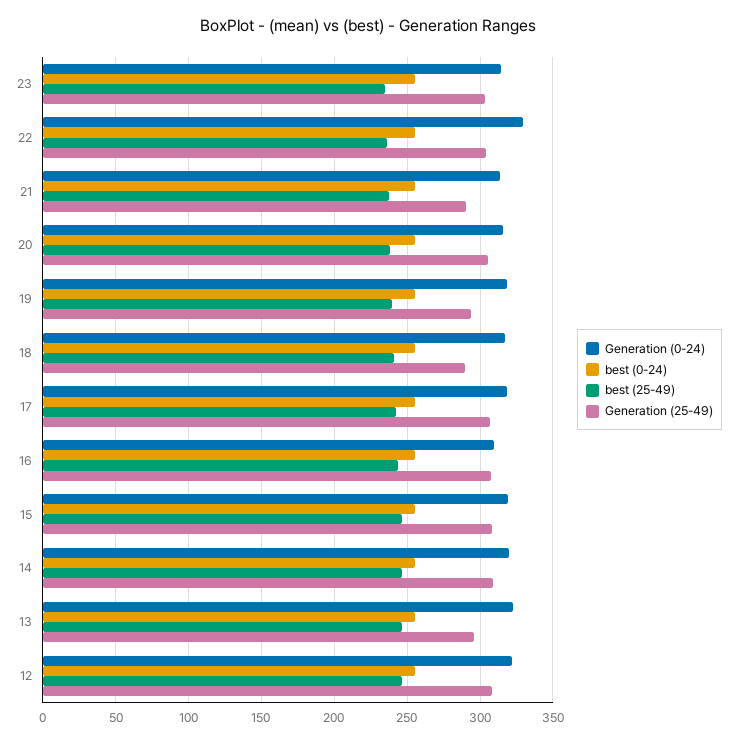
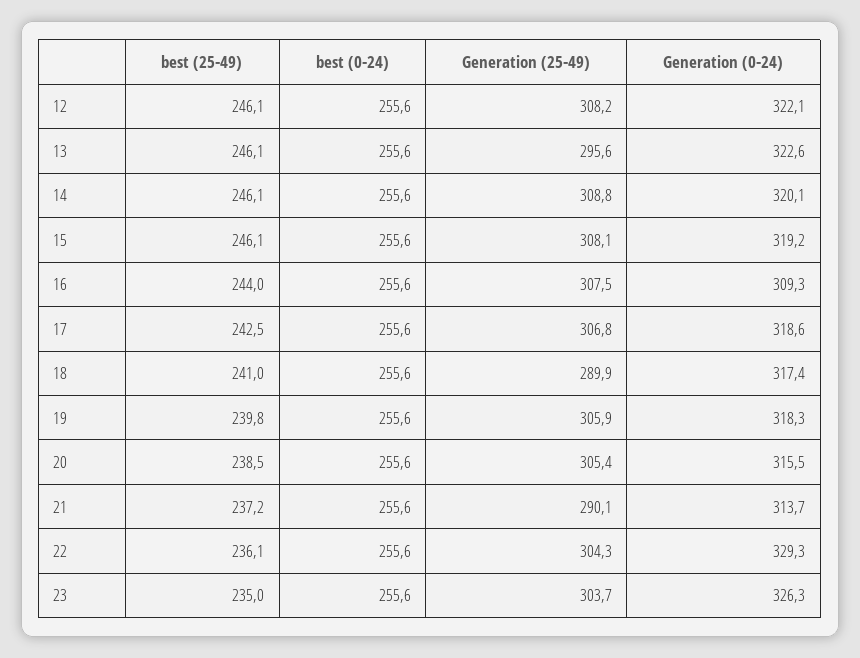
  {
    "Generation (0-24)": {
-     "23": 315,
+     "23": 326.3,
      "22": 329.3,
      "21": 313.7,
      "20": 315.5,
      "19": 318.3,
      "18": 317.4,
      "17": 318.6,
      "16": 309.3,
      "15": 319.2,
      "14": 320.1,
      "13": 322.6,
      "12": 322.1
    },
    "best (0-24)": {
      "23": 255.6,
      "22": 255.6,
      "21": 255.6,
      "20": 255.6,
      "19": 255.6,
      "18": 255.6,
      "17": 255.6,
      "16": 255.6,
      "15": 255.6,
      "14": 255.6,
      "13": 255.6,
      "12": 255.6
    },
    "best (25-49)": {
      "23": 235,
      "22": 236.1,
      "21": 237.2,
      "20": 238.5,
      "19": 239.8,
      "18": 241,
      "17": 242.5,
      "16": 244,
      "15": 246.1,
      "14": 246.1,
      "13": 246.1,
      "12": 246.1
    },
    "Generation (25-49)": {
      "23": 303.7,
      "22": 304.3,
      "21": 290.1,
      "20": 305.4,
-     "19": 295,
+     "19": 305.9,
      "18": 289.9,
      "17": 306.8,
      "16": 307.5,
      "15": 308.1,
      "14": 308.8,
      "13": 295.6,
      "12": 308.2
    }
  }

